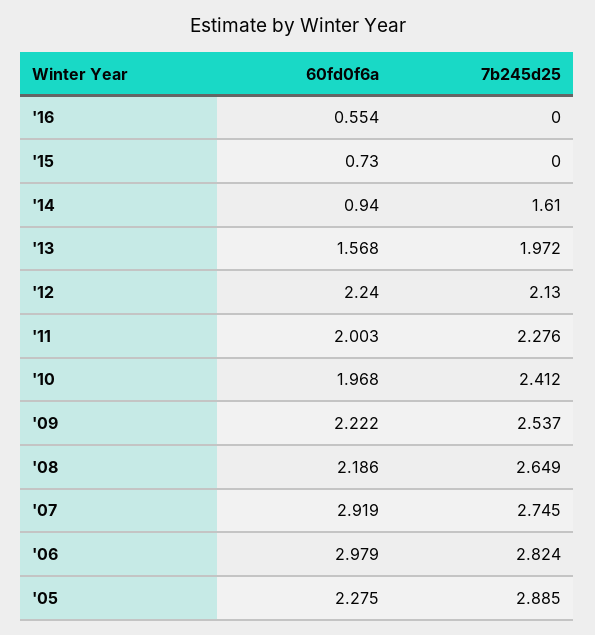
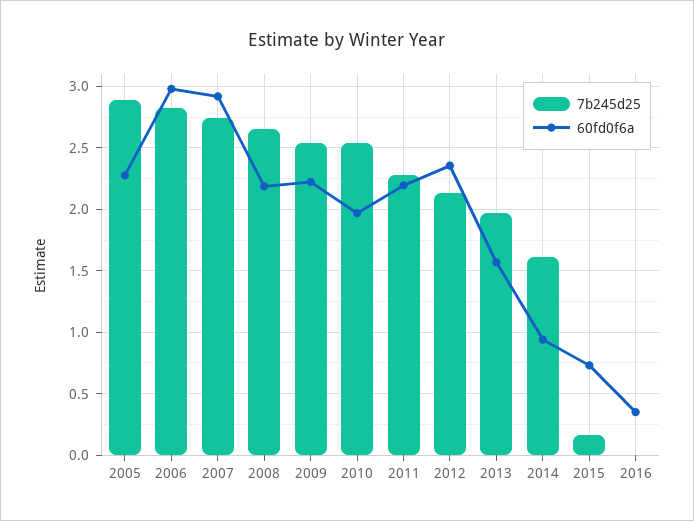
  {
    "60fd0f6a": {
-     "'16": 0.554,
+     "'16": 0.35,
      "'15": 0.73,
      "'14": 0.94,
      "'13": 1.568,
-     "'12": 2.24,
+     "'12": 2.35,
-     "'11": 2.003,
+     "'11": 2.2,
      "'10": 1.968,
      "'09": 2.222,
      "'08": 2.186,
      "'07": 2.919,
      "'06": 2.979,
      "'05": 2.275
    },
    "7b245d25": {
      "'16": 0,
-     "'15": 0,
+     "'15": 0.15,
      "'14": 1.61,
      "'13": 1.972,
      "'12": 2.13,
      "'11": 2.276,
-     "'10": 2.412,
+     "'10": 2.55,
      "'09": 2.537,
      "'08": 2.649,
      "'07": 2.745,
      "'06": 2.824,
      "'05": 2.885
    }
  }

